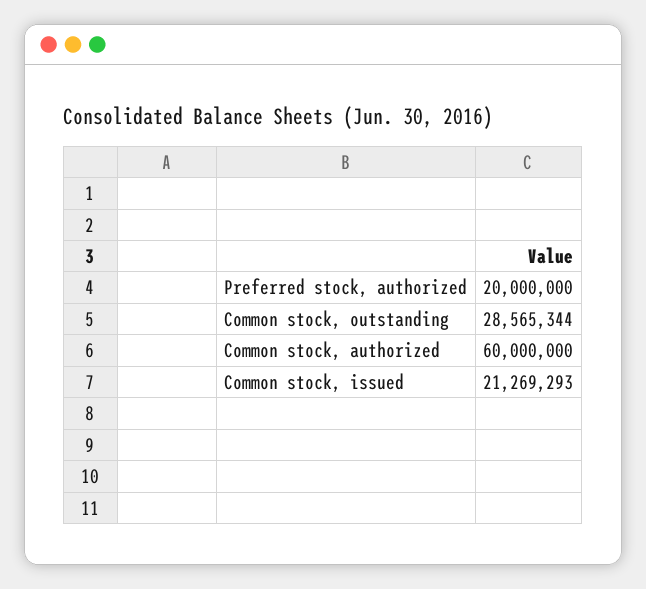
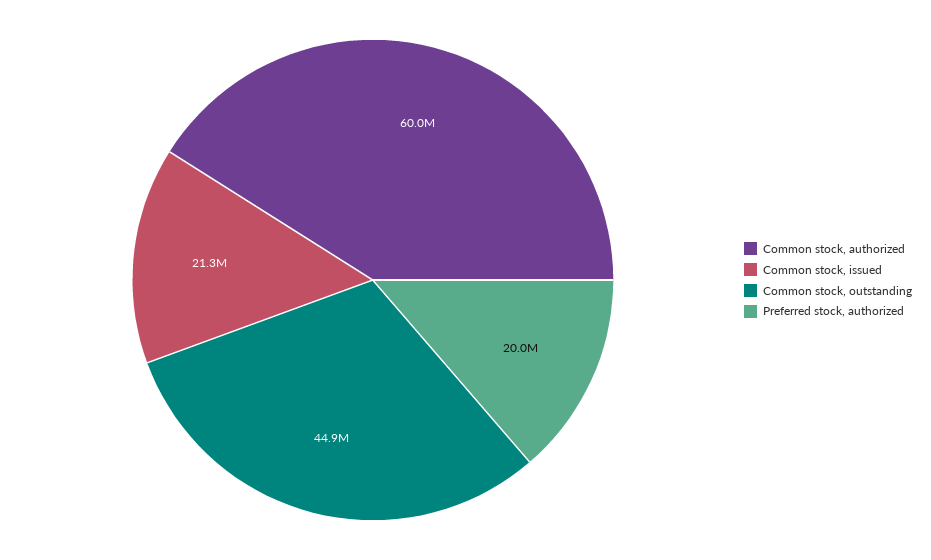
  {
    "Preferred stock, authorized": 20000000,
-   "Common stock, outstanding": 28565344,
+   "Common stock, outstanding": 44900000,
    "Common stock, authorized": 60000000,
    "Common stock, issued": 21269293
  }

